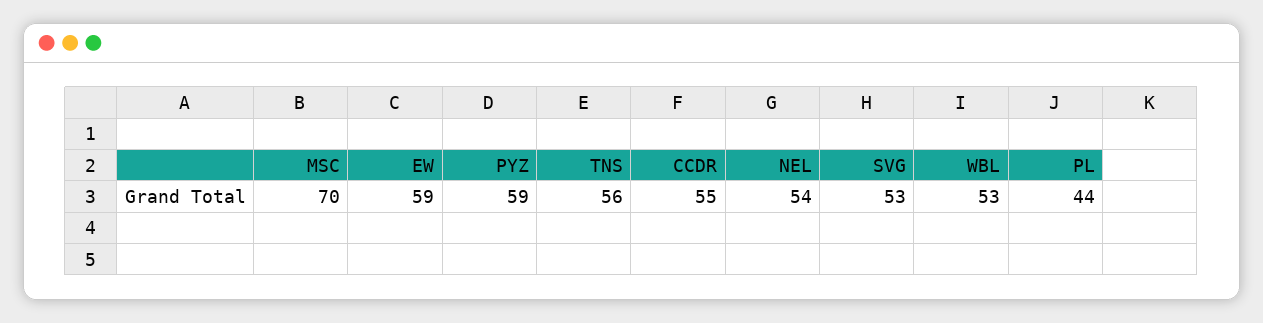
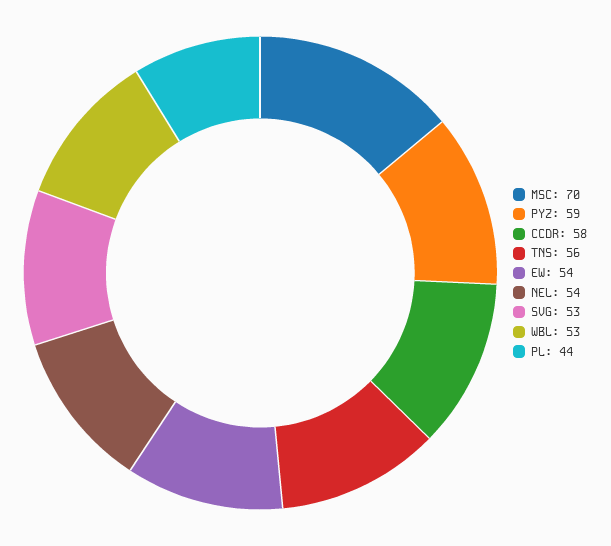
  {
    "MSC": 70,
-   "EW": 59,
+   "EW": 54,
    "PYZ": 59,
    "TNS": 56,
-   "CCDR": 55,
+   "CCDR": 58,
    "NEL": 54,
    "SVG": 53,
    "WBL": 53,
    "PL": 44
  }

